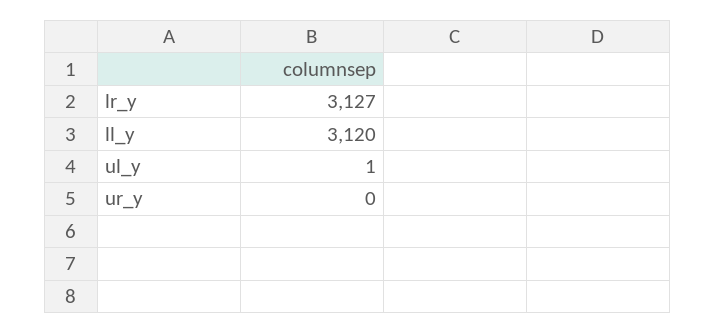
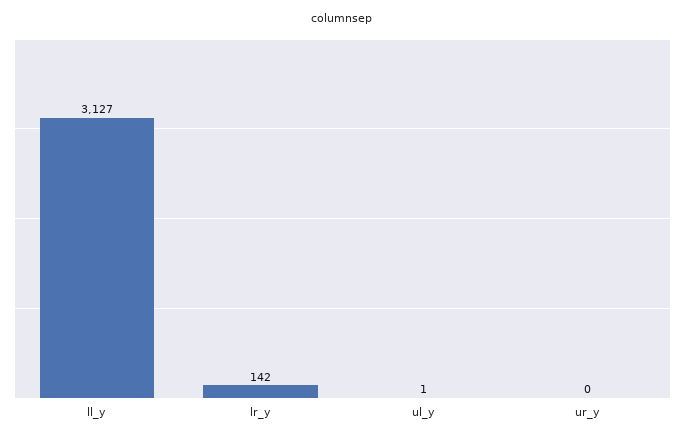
  {
-   "lr_y": 3127,
+   "lr_y": 142,
-   "ll_y": 3120,
+   "ll_y": 3127,
    "ul_y": 1,
    "ur_y": 0
  }

